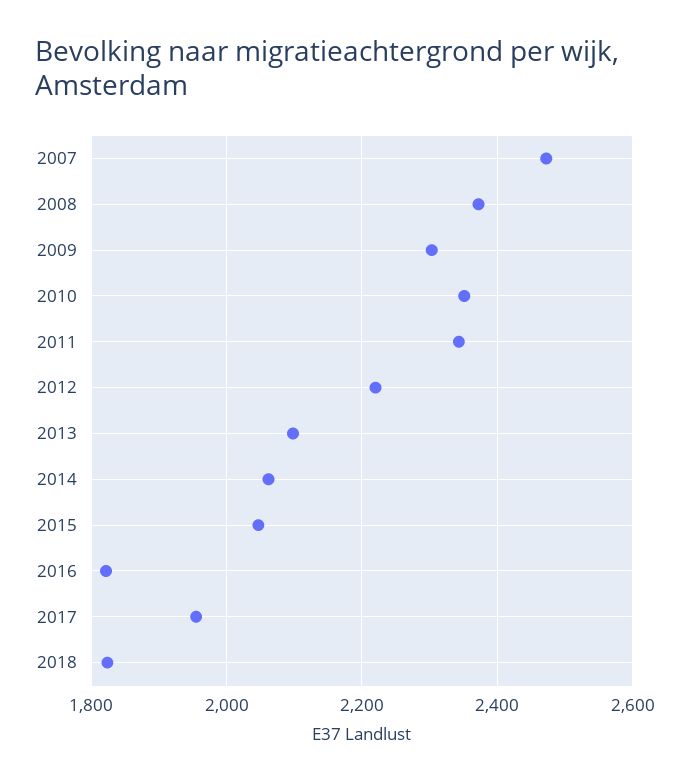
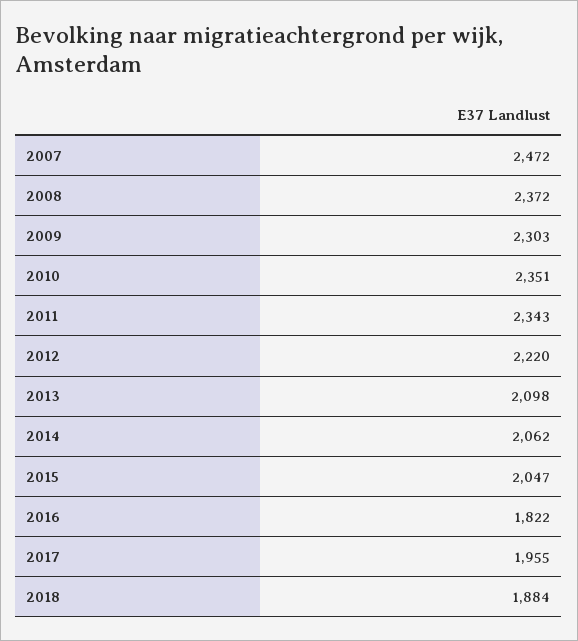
  {
    "2007": 2472,
    "2008": 2372,
    "2009": 2303,
    "2010": 2351,
    "2011": 2343,
    "2012": 2220,
    "2013": 2098,
    "2014": 2062,
    "2015": 2047,
    "2016": 1822,
    "2017": 1955,
-   "2018": 1820
+   "2018": 1884
  }

